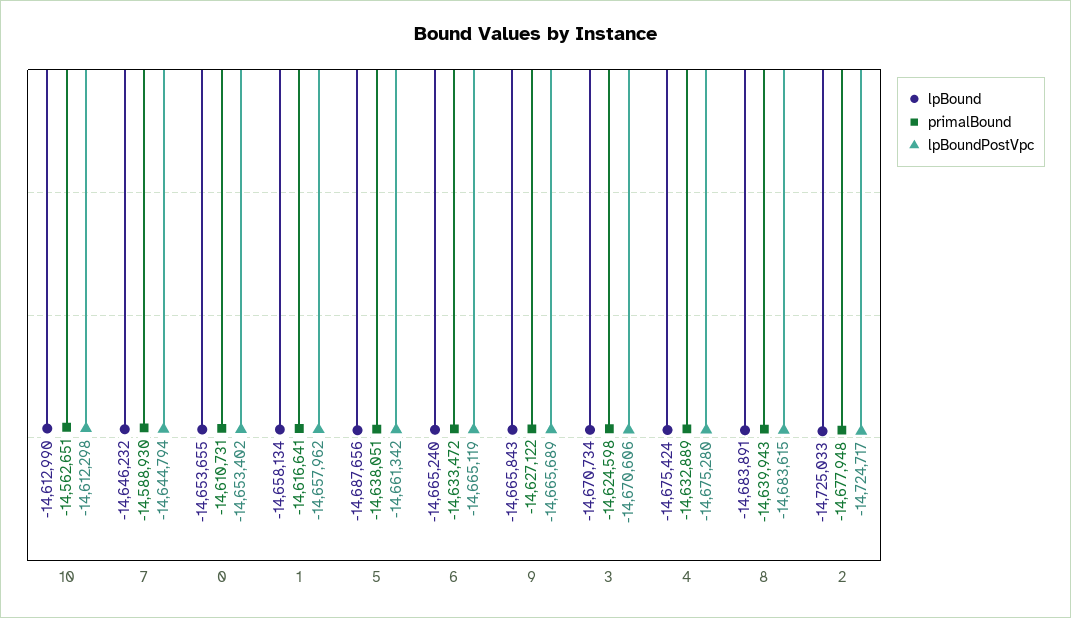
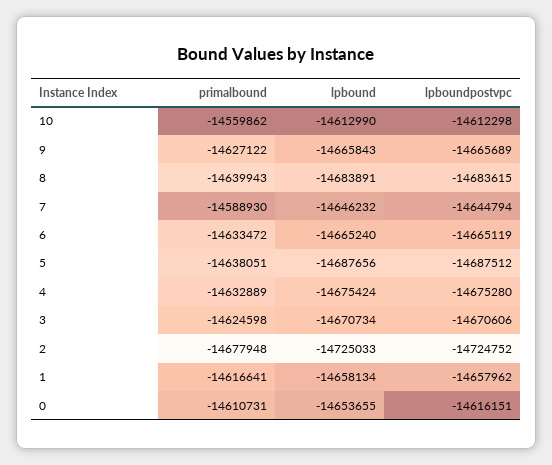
  {
    "lpBound": {
      "10": -14612990,
      "7": -14646232,
      "0": -14653655,
      "1": -14658134,
      "5": -14687656,
      "6": -14665240,
      "9": -14665843,
      "3": -14670734,
      "4": -14675424,
      "8": -14683891,
      "2": -14725033
    },
    "primalBound": {
-     "10": -14562651,
+     "10": -14559862,
      "7": -14588930,
      "0": -14610731,
      "1": -14616641,
      "5": -14638051,
      "6": -14633472,
      "9": -14627122,
      "3": -14624598,
      "4": -14632889,
      "8": -14639943,
      "2": -14677948
    },
    "lpBoundPostVpc": {
      "10": -14612298,
      "7": -14644794,
-     "0": -14653402,
+     "0": -14616151,
      "1": -14657962,
-     "5": -14661342,
+     "5": -14687512,
      "6": -14665119,
      "9": -14665689,
      "3": -14670606,
      "4": -14675280,
      "8": -14683615,
-     "2": -14724717
+     "2": -14724752
    }
  }

